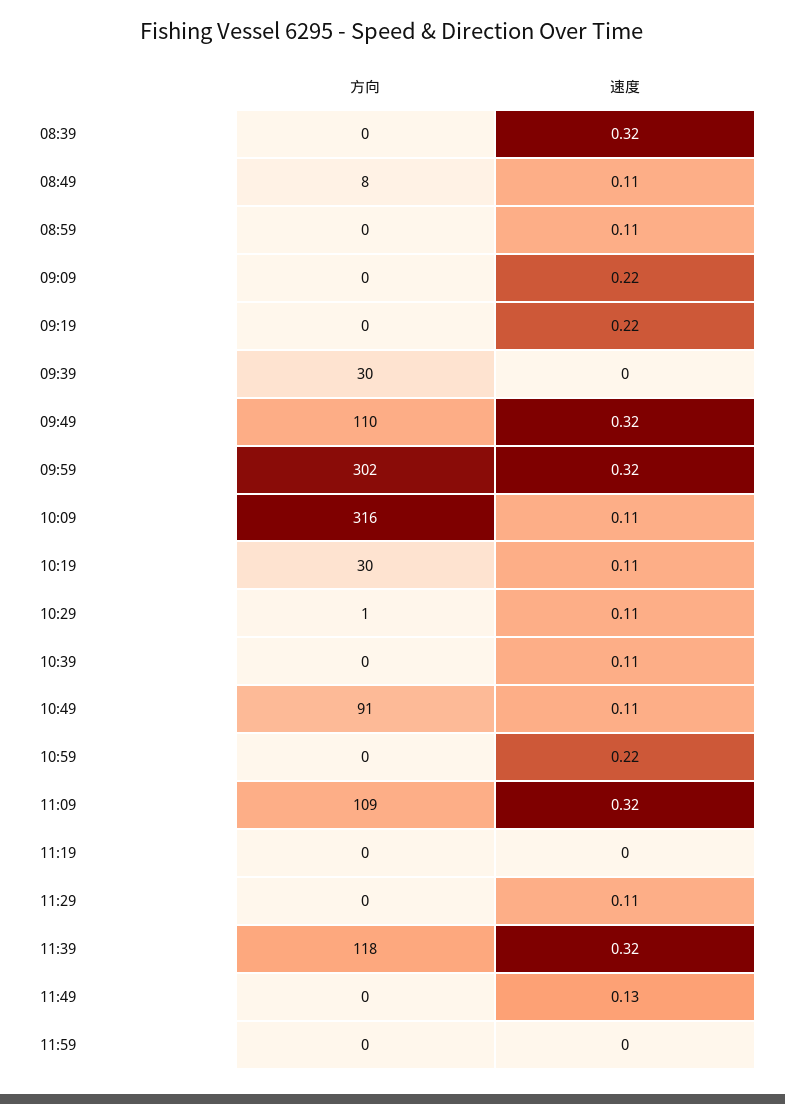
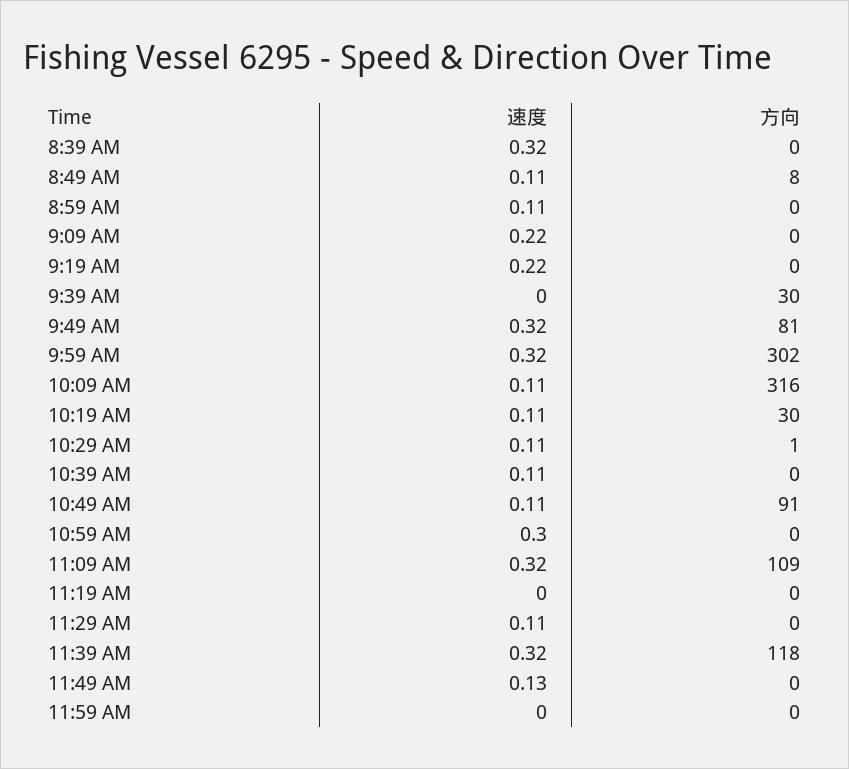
  {
    "方向": {
      "08:39": 0,
      "08:49": 8,
      "08:59": 0,
      "09:09": 0,
      "09:19": 0,
      "09:39": 30,
-     "09:49": 110,
+     "09:49": 81,
      "09:59": 302,
      "10:09": 316,
      "10:19": 30,
      "10:29": 1,
      "10:39": 0,
      "10:49": 91,
      "10:59": 0,
      "11:09": 109,
      "11:19": 0,
      "11:29": 0,
      "11:39": 118,
      "11:49": 0,
      "11:59": 0
    },
    "速度": {
      "08:39": 0.32,
      "08:49": 0.11,
      "08:59": 0.11,
      "09:09": 0.22,
      "09:19": 0.22,
      "09:39": 0,
      "09:49": 0.32,
      "09:59": 0.32,
      "10:09": 0.11,
      "10:19": 0.11,
      "10:29": 0.11,
      "10:39": 0.11,
      "10:49": 0.11,
-     "10:59": 0.22,
+     "10:59": 0.3,
      "11:09": 0.32,
      "11:19": 0,
      "11:29": 0.11,
      "11:39": 0.32,
      "11:49": 0.13,
      "11:59": 0
    }
  }

